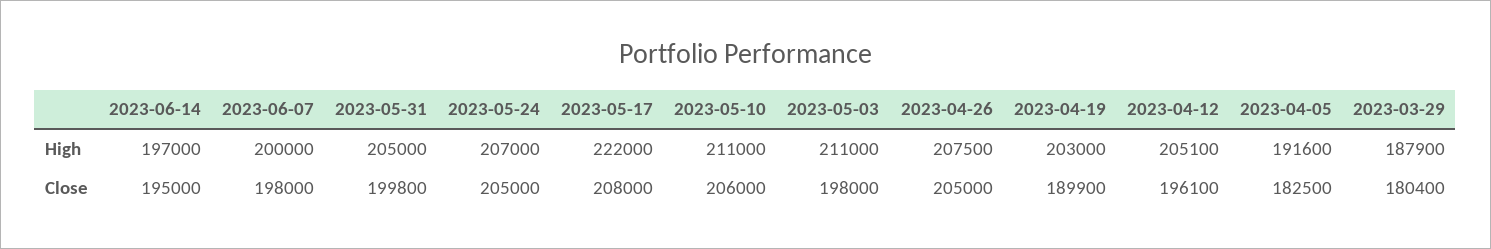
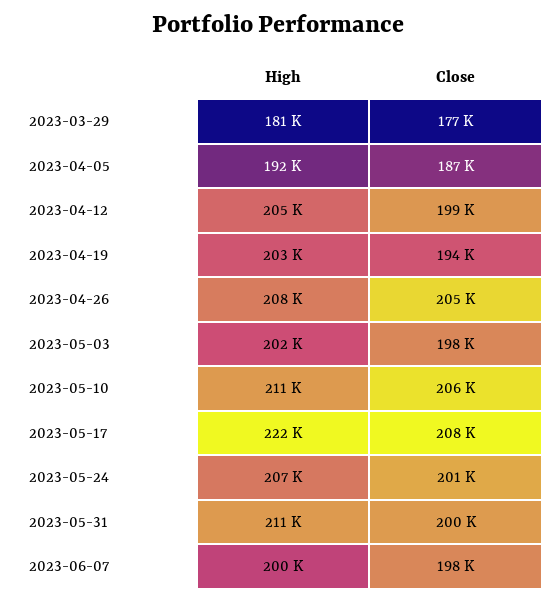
  {
-   "2023-06-14": {
-     "High": 197000,
-     "Close": 195000
-   },
    "2023-06-07": {
      "High": 200000,
      "Close": 198000
    },
    "2023-05-31": {
-     "High": 205000,
+     "High": 211000,
      "Close": 199800
    },
    "2023-05-24": {
      "High": 207000,
-     "Close": 205000
+     "Close": 201000
    },
    "2023-05-17": {
      "High": 222000,
      "Close": 208000
    },
    "2023-05-10": {
      "High": 211000,
      "Close": 206000
    },
    "2023-05-03": {
-     "High": 211000,
+     "High": 202000,
      "Close": 198000
    },
    "2023-04-26": {
      "High": 207500,
      "Close": 205000
    },
    "2023-04-19": {
      "High": 203000,
-     "Close": 189900
+     "Close": 194000
    },
    "2023-04-12": {
      "High": 205100,
-     "Close": 196100
+     "Close": 199000
    },
    "2023-04-05": {
      "High": 191600,
-     "Close": 182500
+     "Close": 187000
    },
    "2023-03-29": {
-     "High": 187900,
+     "High": 181000,
-     "Close": 180400
+     "Close": 177000
    }
  }

